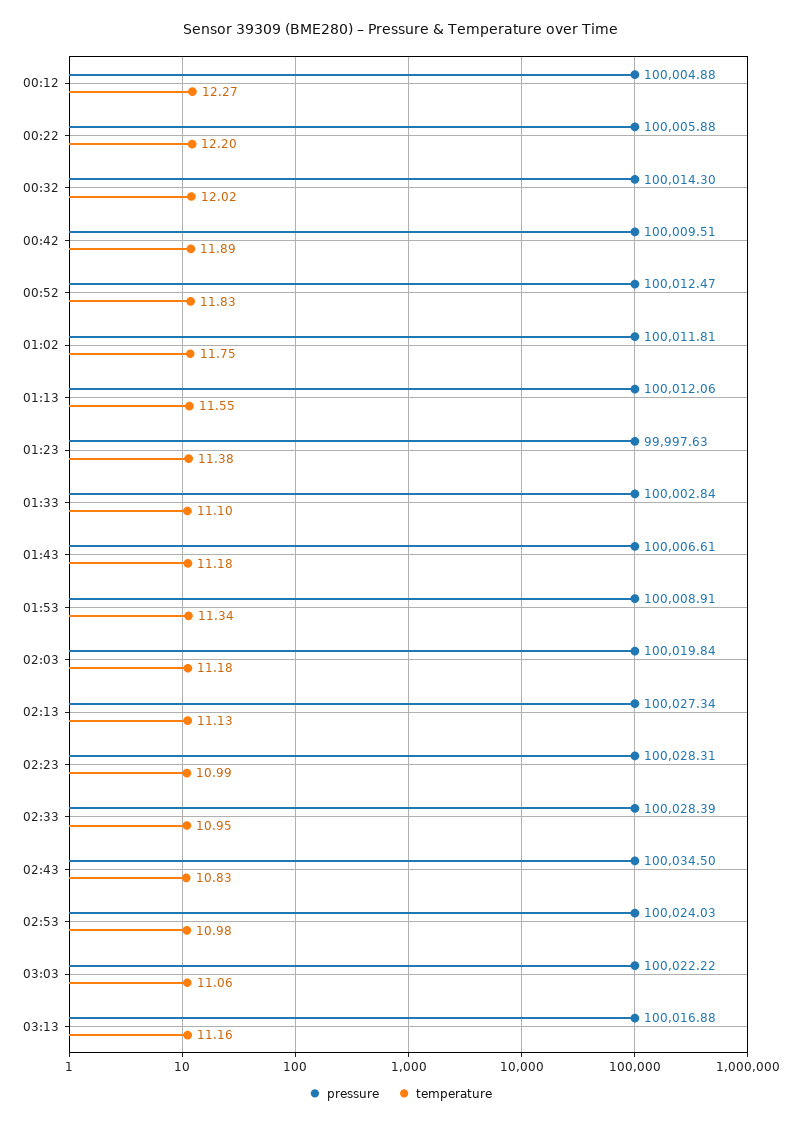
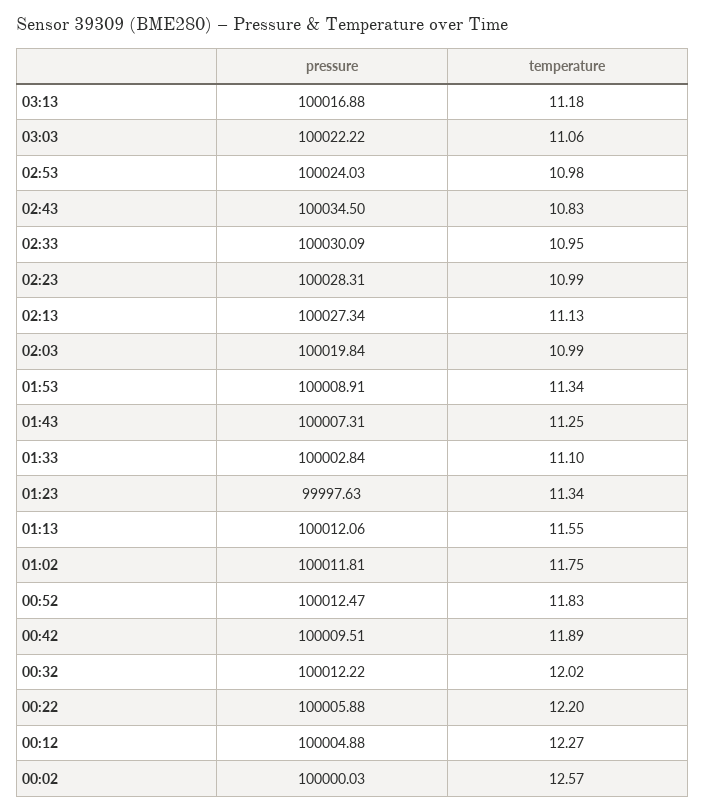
  {
    "pressure": {
      "00:12": 100004.88,
      "00:22": 100005.88,
-     "00:32": 100014.3,
+     "00:32": 100012.22,
      "00:42": 100009.51,
      "00:52": 100012.47,
      "01:02": 100011.81,
      "01:13": 100012.06,
      "01:23": 99997.63,
      "01:33": 100002.84,
-     "01:43": 100006.61,
+     "01:43": 100007.31,
      "01:53": 100008.91,
      "02:03": 100019.84,
      "02:13": 100027.34,
      "02:23": 100028.31,
-     "02:33": 100028.39,
+     "02:33": 100030.09,
      "02:43": 100034.5,
      "02:53": 100024.03,
      "03:03": 100022.22,
-     "03:13": 100016.88
+     "03:13": 100016.88,
+     "00:02": 100000.03
    },
    "temperature": {
      "00:12": 12.27,
      "00:22": 12.2,
      "00:32": 12.02,
      "00:42": 11.89,
      "00:52": 11.83,
      "01:02": 11.75,
      "01:13": 11.55,
-     "01:23": 11.38,
+     "01:23": 11.34,
      "01:33": 11.1,
-     "01:43": 11.18,
+     "01:43": 11.25,
      "01:53": 11.34,
-     "02:03": 11.18,
+     "02:03": 10.99,
      "02:13": 11.13,
      "02:23": 10.99,
      "02:33": 10.95,
      "02:43": 10.83,
      "02:53": 10.98,
      "03:03": 11.06,
-     "03:13": 11.16
+     "03:13": 11.18,
+     "00:02": 12.57
    }
  }

